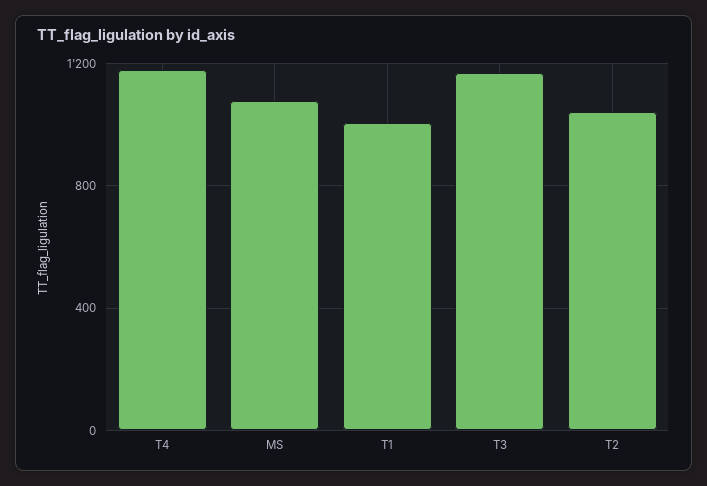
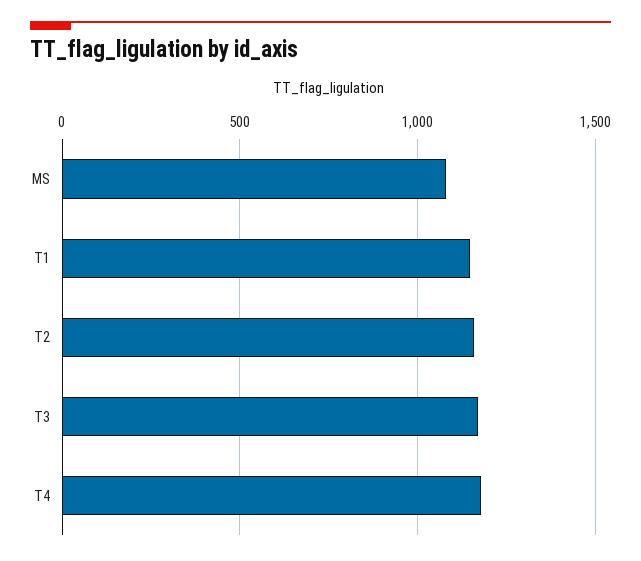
  {
    "T4": 1200,
    "MS": 1100,
-   "T1": 1000,
+   "T1": 1150,
    "T3": 1150,
-   "T2": 1050
+   "T2": 1150
  }

